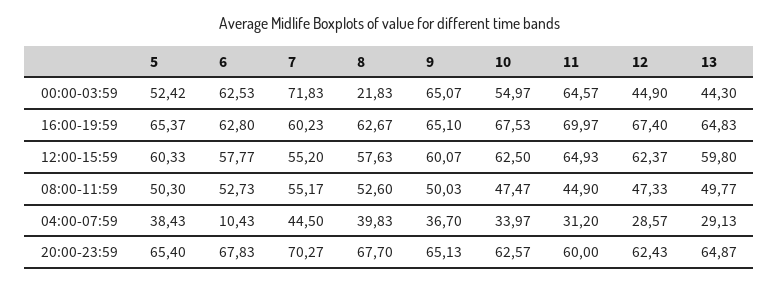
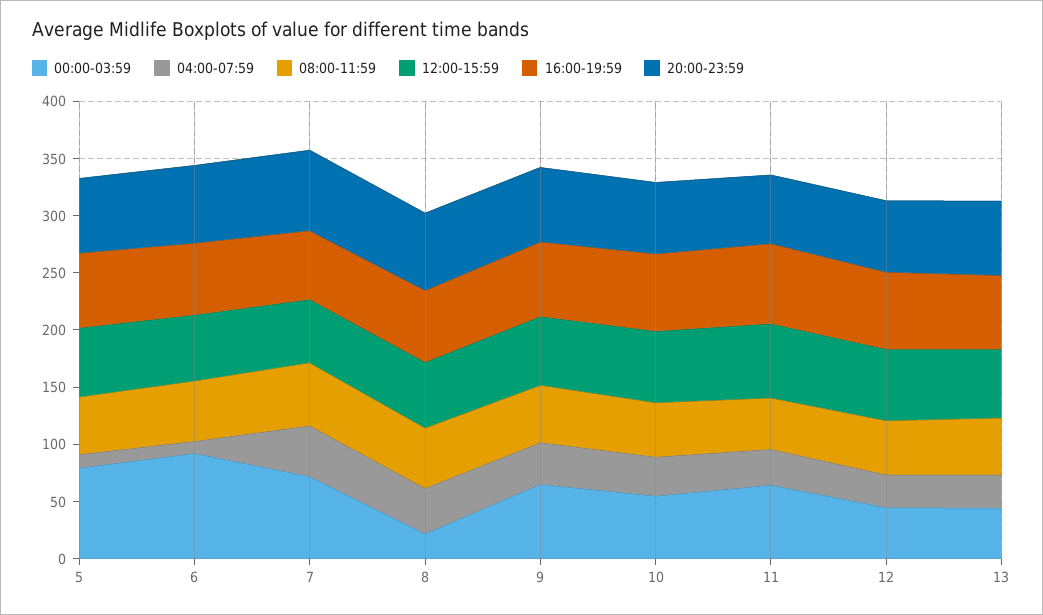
  {
    "00:00-03:59": {
-     "5": 52.42,
+     "5": 80,
-     "6": 62.53,
+     "6": 90,
      "7": 71.83,
      "8": 21.83,
      "9": 65.07,
      "10": 54.97,
      "11": 64.57,
      "12": 44.9,
      "13": 44.3
    },
    "16:00-19:59": {
      "5": 65.37,
      "6": 62.8,
      "7": 60.23,
      "8": 62.67,
      "9": 65.1,
      "10": 67.53,
      "11": 69.97,
      "12": 67.4,
      "13": 64.83
    },
    "12:00-15:59": {
      "5": 60.33,
      "6": 57.77,
      "7": 55.2,
      "8": 57.63,
      "9": 60.07,
      "10": 62.5,
      "11": 64.93,
      "12": 62.37,
      "13": 59.8
    },
    "08:00-11:59": {
      "5": 50.3,
      "6": 52.73,
      "7": 55.17,
      "8": 52.6,
      "9": 50.03,
      "10": 47.47,
      "11": 44.9,
      "12": 47.33,
      "13": 49.77
    },
    "04:00-07:59": {
-     "5": 38.43,
+     "5": 10,
      "6": 10.43,
      "7": 44.5,
      "8": 39.83,
      "9": 36.7,
      "10": 33.97,
      "11": 31.2,
      "12": 28.57,
      "13": 29.13
    },
    "20:00-23:59": {
      "5": 65.4,
      "6": 67.83,
      "7": 70.27,
      "8": 67.7,
      "9": 65.13,
      "10": 62.57,
      "11": 60,
      "12": 62.43,
      "13": 64.87
    }
  }

